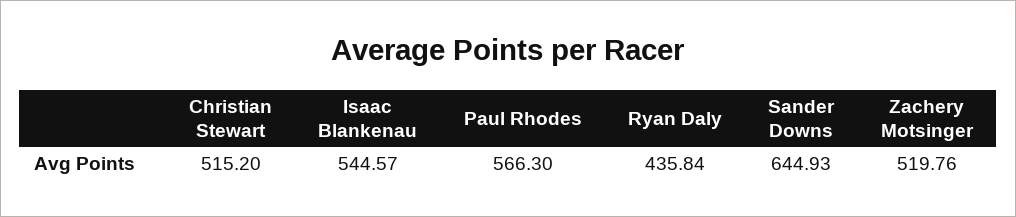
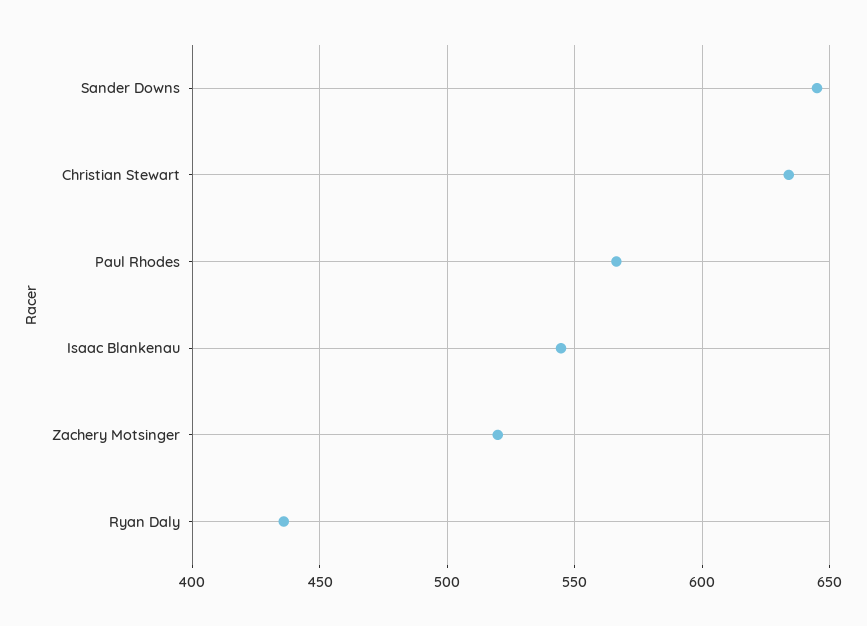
  {
-   "Christian Stewart": 515.2,
+   "Christian Stewart": 635,
    "Isaac Blankenau": 544.57,
    "Paul Rhodes": 566.3,
    "Ryan Daly": 435.84,
    "Sander Downs": 644.93,
    "Zachery Motsinger": 519.76
  }

